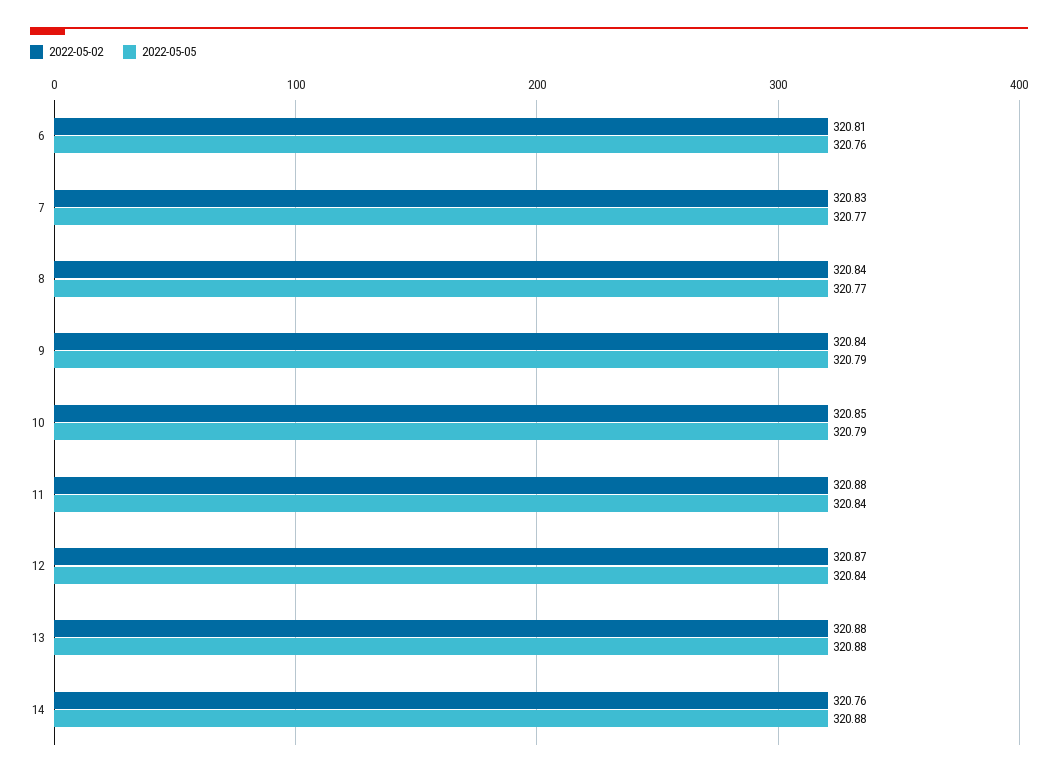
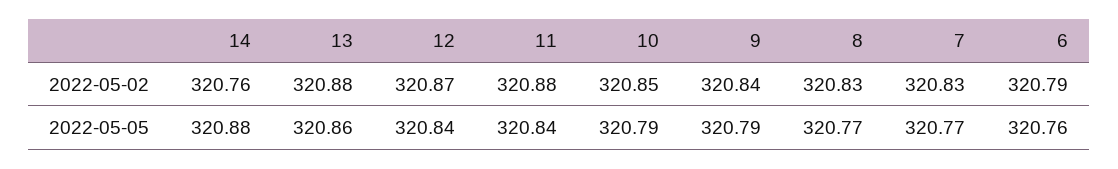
  {
    "2022-05-02": {
-     "6": 320.81,
+     "6": 320.79,
      "7": 320.83,
-     "8": 320.84,
+     "8": 320.83,
      "9": 320.84,
      "10": 320.85,
      "11": 320.88,
      "12": 320.87,
      "13": 320.88,
      "14": 320.76
    },
    "2022-05-05": {
      "6": 320.76,
      "7": 320.77,
      "8": 320.77,
      "9": 320.79,
      "10": 320.79,
      "11": 320.84,
      "12": 320.84,
-     "13": 320.88,
+     "13": 320.86,
      "14": 320.88
    }
  }

